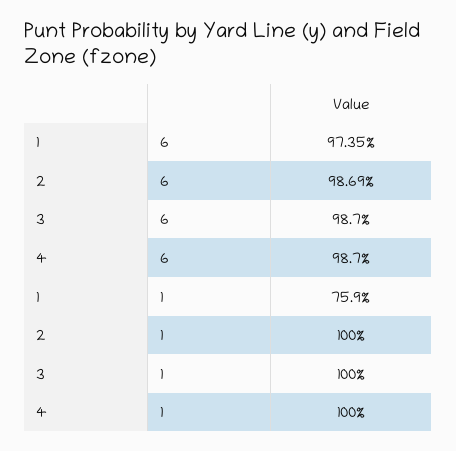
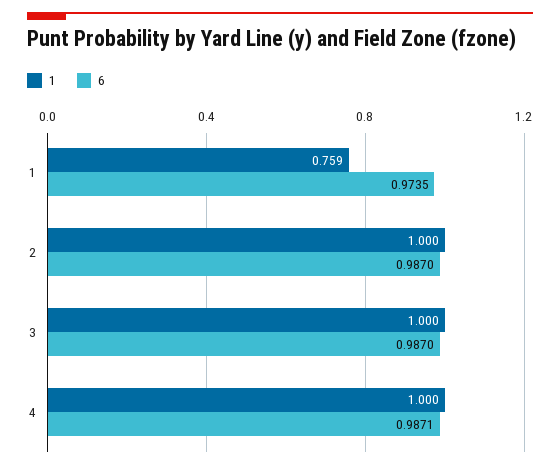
  {
    "6": {
      "1": 0.9735,
-     "2": 0.9869,
+     "2": 0.987,
      "3": 0.987,
-     "4": 0.987
+     "4": 0.9871
    },
    "1": {
      "1": 0.759,
      "2": 1,
      "3": 1,
      "4": 1
    }
  }

